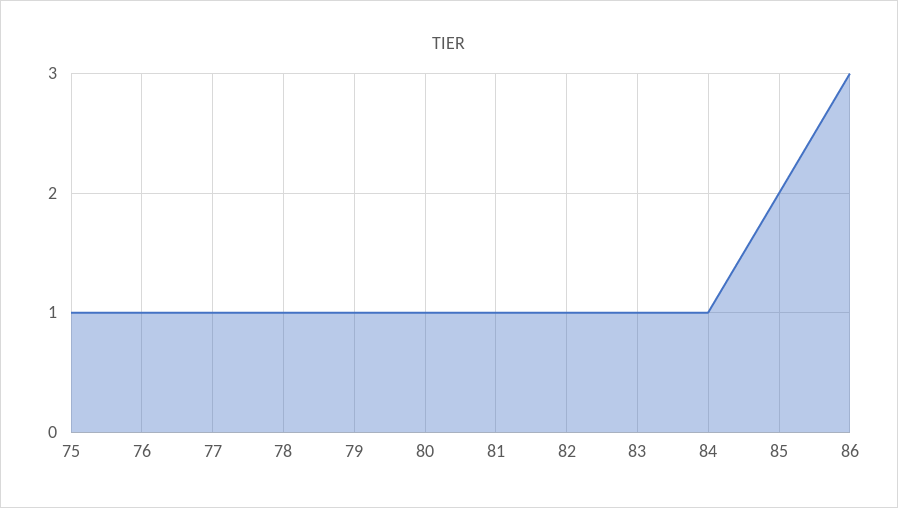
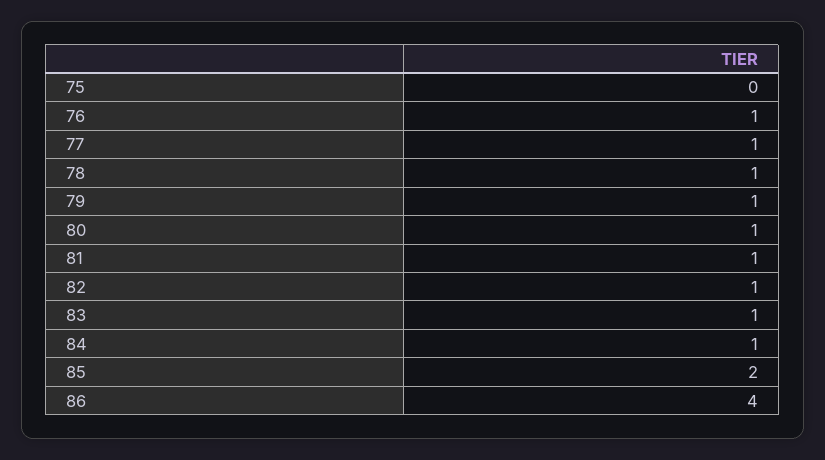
  {
-   "75": 1,
+   "75": 0,
    "76": 1,
    "77": 1,
    "78": 1,
    "79": 1,
    "80": 1,
    "81": 1,
    "82": 1,
    "83": 1,
    "84": 1,
    "85": 2,
-   "86": 3
+   "86": 4
  }

